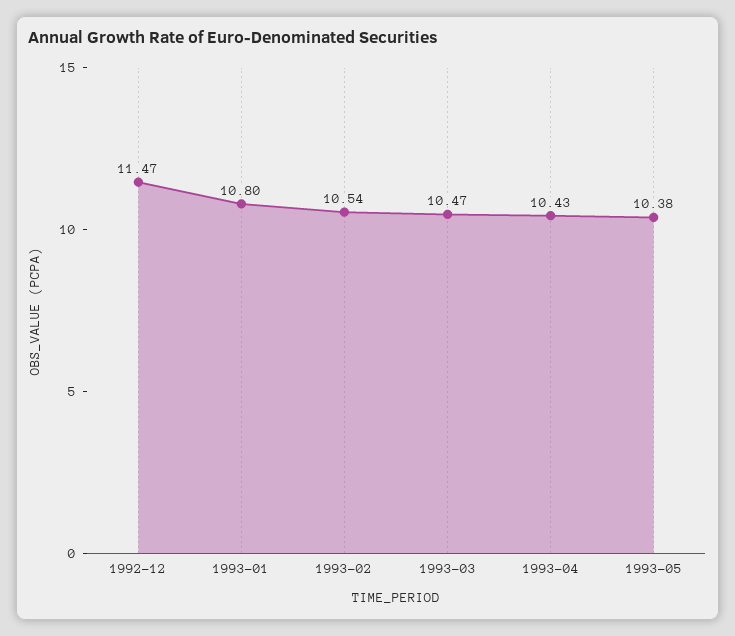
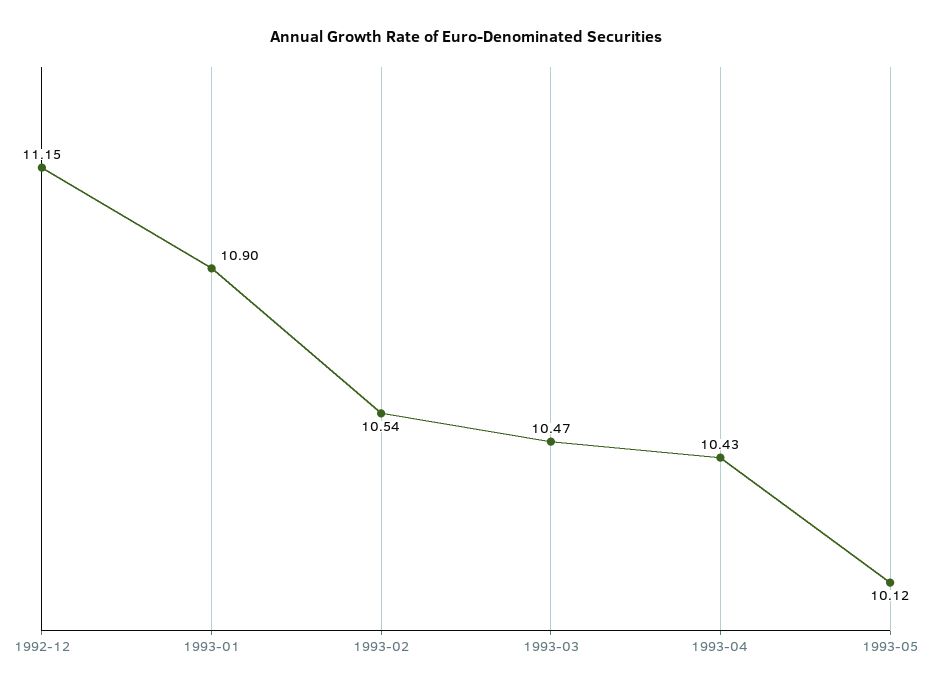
  {
-   "1992-12": 11.47,
+   "1992-12": 11.15,
-   "1993-01": 10.8,
+   "1993-01": 10.9,
    "1993-02": 10.54,
    "1993-03": 10.47,
    "1993-04": 10.43,
-   "1993-05": 10.38
+   "1993-05": 10.12
  }

